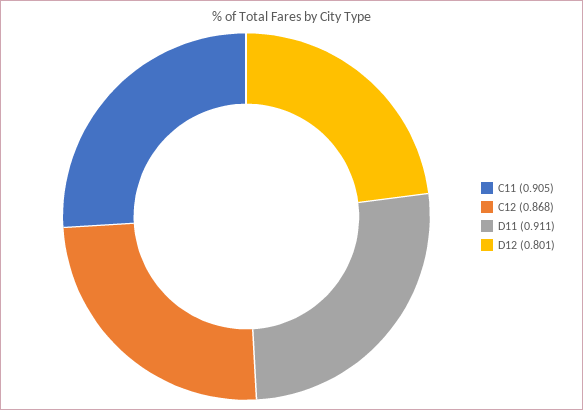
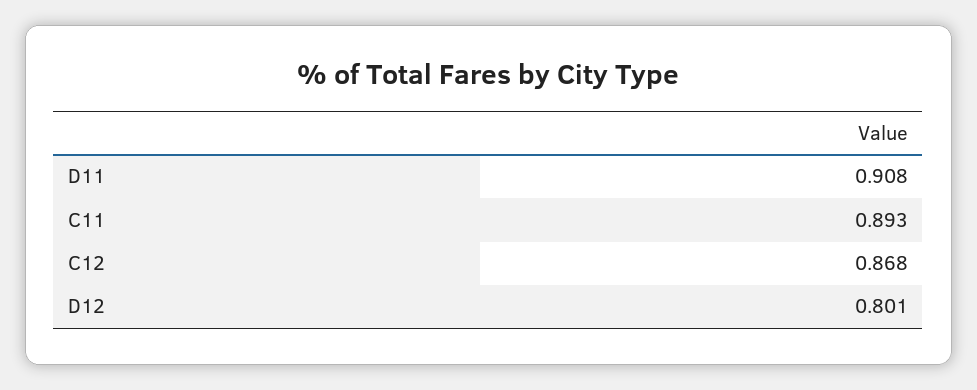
  {
-   "C11": 0.905,
+   "C11": 0.893,
    "C12": 0.868,
-   "D11": 0.911,
+   "D11": 0.908,
    "D12": 0.801
  }

